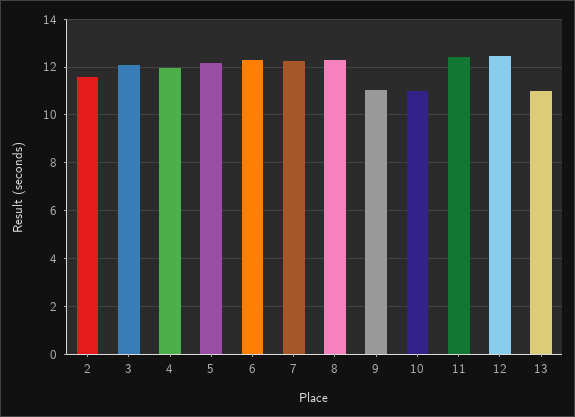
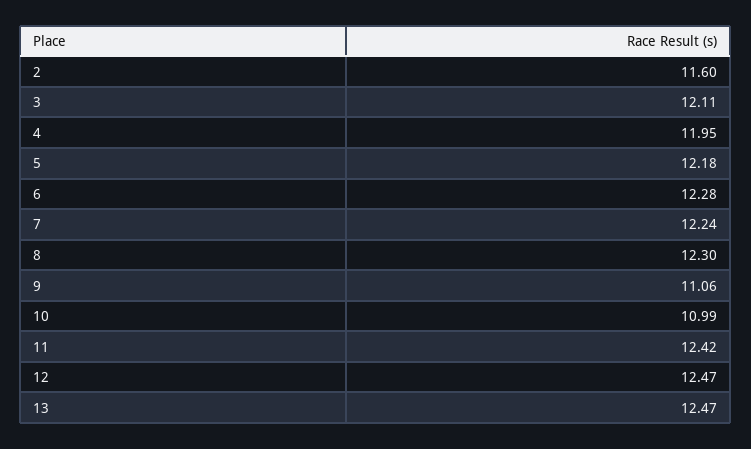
  {
    "2": 11.6,
    "3": 12.11,
    "4": 11.95,
    "5": 12.18,
    "6": 12.28,
    "7": 12.24,
    "8": 12.3,
    "9": 11.06,
    "10": 10.99,
    "11": 12.42,
    "12": 12.47,
-   "13": 11
+   "13": 12.47
  }

